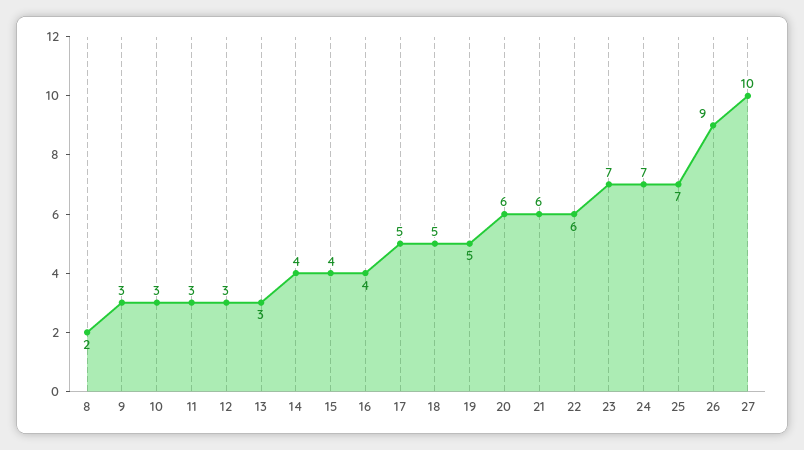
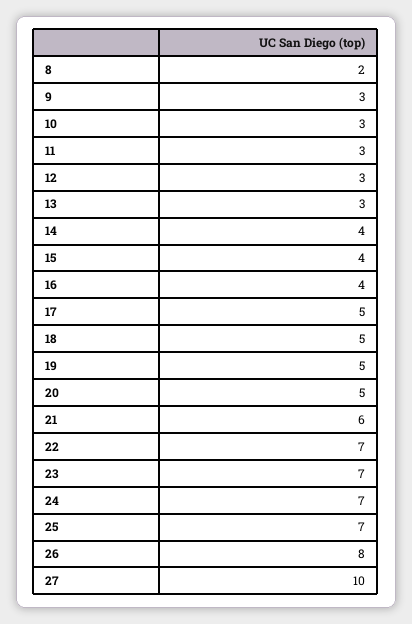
  {
    "8": 2,
    "9": 3,
    "10": 3,
    "11": 3,
    "12": 3,
    "13": 3,
    "14": 4,
    "15": 4,
    "16": 4,
    "17": 5,
    "18": 5,
    "19": 5,
-   "20": 6,
+   "20": 5,
    "21": 6,
-   "22": 6,
+   "22": 7,
    "23": 7,
    "24": 7,
    "25": 7,
-   "26": 9,
+   "26": 8,
    "27": 10
  }

